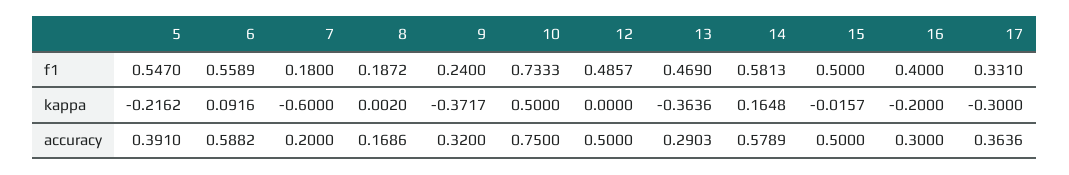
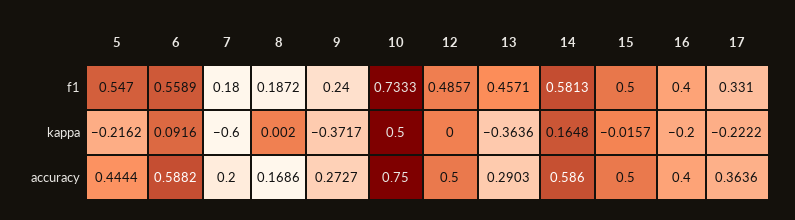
  {
    "5": {
      "f1": 0.547,
      "kappa": -0.2162,
-     "accuracy": 0.391
+     "accuracy": 0.4444
    },
    "6": {
      "f1": 0.5589,
      "kappa": 0.0916,
      "accuracy": 0.5882
    },
    "7": {
      "f1": 0.18,
      "kappa": -0.6,
      "accuracy": 0.2
    },
    "8": {
      "f1": 0.1872,
      "kappa": 0.002,
      "accuracy": 0.1686
    },
    "9": {
      "f1": 0.24,
      "kappa": -0.3717,
-     "accuracy": 0.32
+     "accuracy": 0.2727
    },
    "10": {
      "f1": 0.7333,
      "kappa": 0.5,
      "accuracy": 0.75
    },
    "12": {
      "f1": 0.4857,
      "kappa": 0,
      "accuracy": 0.5
    },
    "13": {
-     "f1": 0.469,
+     "f1": 0.4571,
      "kappa": -0.3636,
      "accuracy": 0.2903
    },
    "14": {
      "f1": 0.5813,
      "kappa": 0.1648,
-     "accuracy": 0.5789
+     "accuracy": 0.586
    },
    "15": {
      "f1": 0.5,
      "kappa": -0.0157,
      "accuracy": 0.5
    },
    "16": {
      "f1": 0.4,
      "kappa": -0.2,
-     "accuracy": 0.3
+     "accuracy": 0.4
    },
    "17": {
      "f1": 0.331,
-     "kappa": -0.3,
+     "kappa": -0.2222,
      "accuracy": 0.3636
    }
  }

